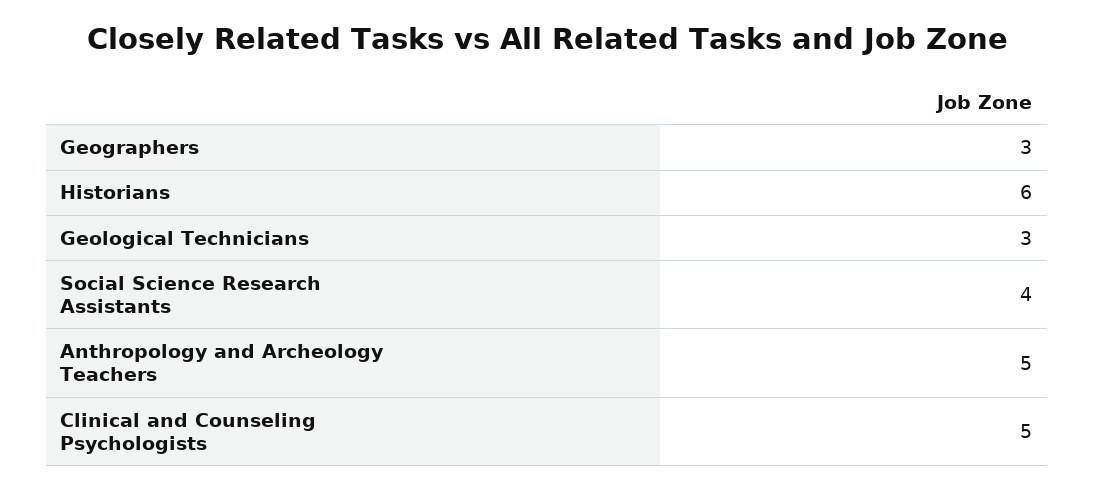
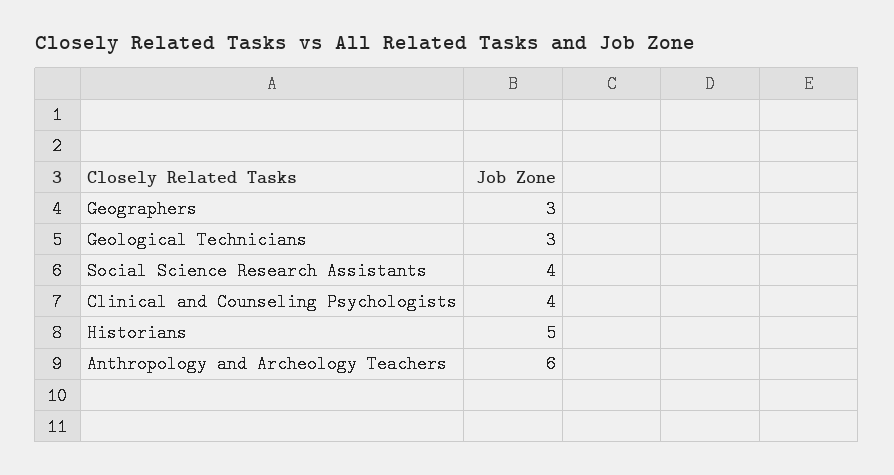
  {
    "Geographers": 3,
-   "Historians": 6,
+   "Historians": 5,
    "Geological Technicians": 3,
    "Social Science Research Assistants": 4,
-   "Anthropology and Archeology Teachers": 5,
+   "Anthropology and Archeology Teachers": 6,
-   "Clinical and Counseling Psychologists": 5
+   "Clinical and Counseling Psychologists": 4
  }

